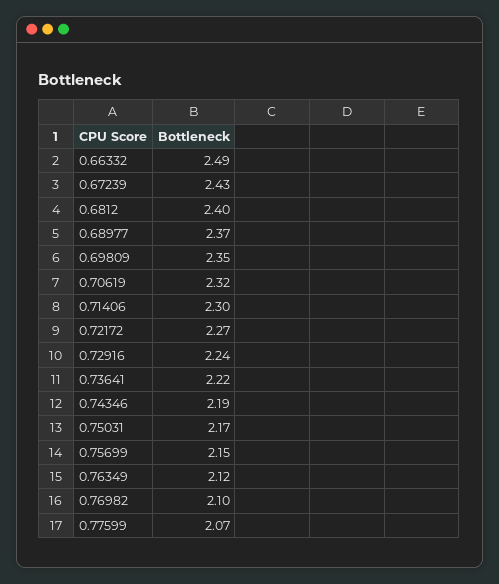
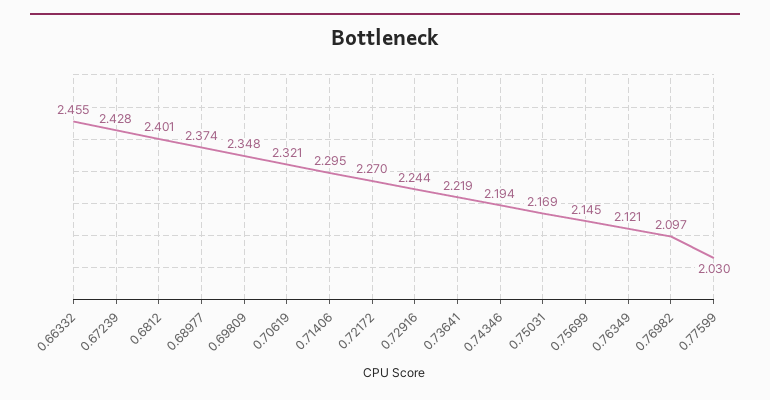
  {
-   "0.66332": 2.49,
+   "0.66332": 2.455,
    "0.67239": 2.428,
    "0.6812": 2.401,
    "0.68977": 2.374,
    "0.69809": 2.348,
    "0.70619": 2.321,
    "0.71406": 2.295,
    "0.72172": 2.27,
    "0.72916": 2.244,
    "0.73641": 2.219,
    "0.74346": 2.194,
    "0.75031": 2.169,
    "0.75699": 2.145,
    "0.76349": 2.121,
    "0.76982": 2.097,
-   "0.77599": 2.07
+   "0.77599": 2.03
  }

